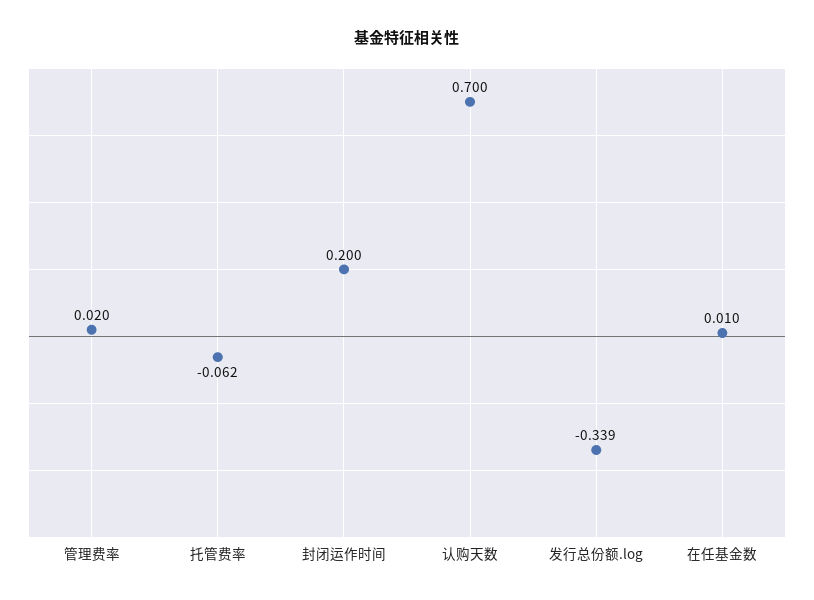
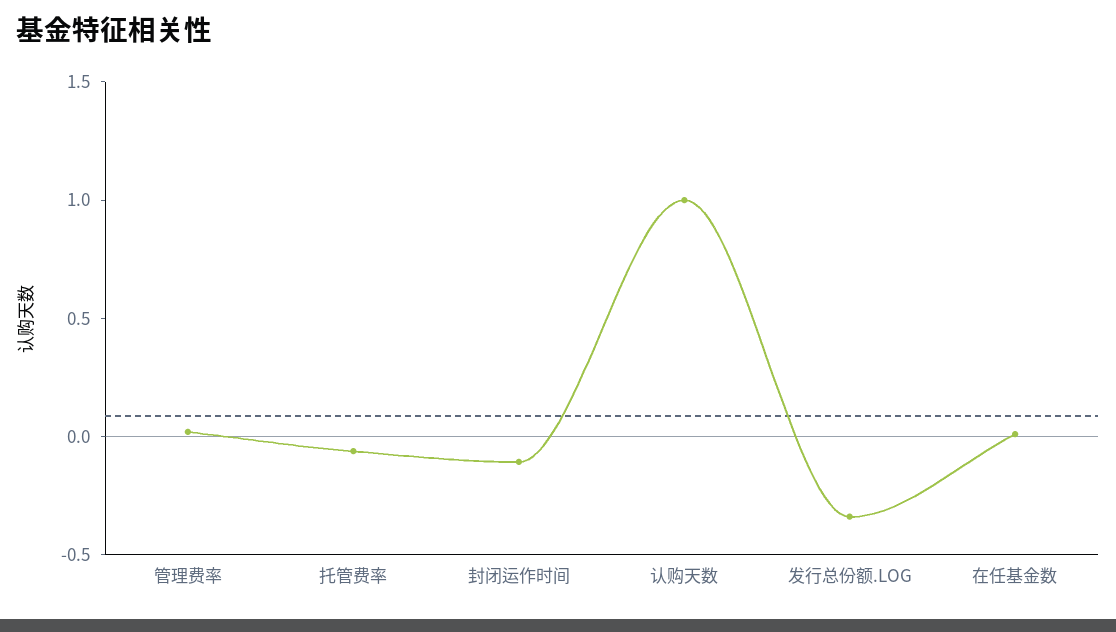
  {
    "管理费率": 0.02,
    "托管费率": -0.062,
-   "封闭运作时间": 0.2,
+   "封闭运作时间": -0.1,
-   "认购天数": 0.7,
+   "认购天数": 1,
    "发行总份额.log": -0.339,
    "在任基金数": 0.01
  }

